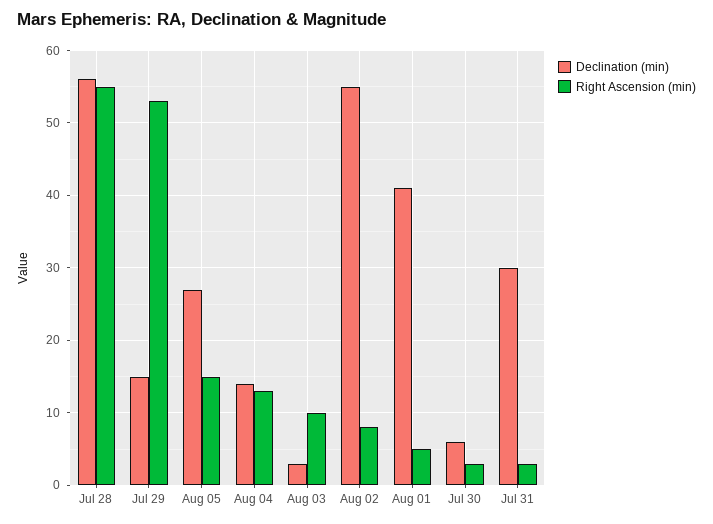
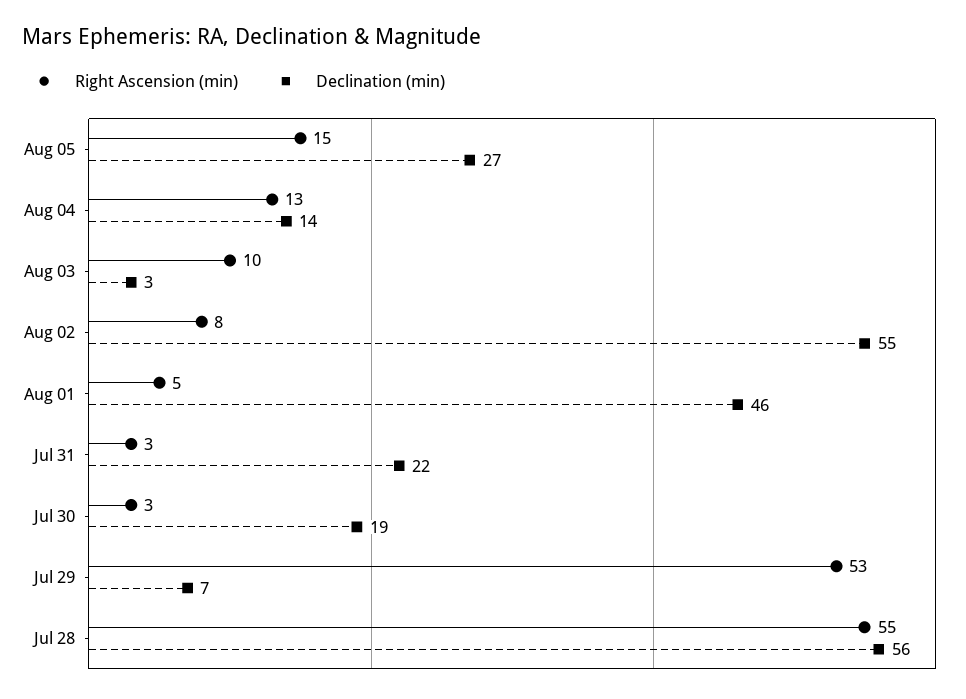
  {
    "Declination (min)": {
      "Jul 28": 56,
-     "Jul 29": 15,
+     "Jul 29": 7,
      "Aug 05": 27,
      "Aug 04": 14,
      "Aug 03": 3,
      "Aug 02": 55,
-     "Aug 01": 41,
+     "Aug 01": 46,
-     "Jul 30": 6,
+     "Jul 30": 19,
-     "Jul 31": 30
+     "Jul 31": 22
    },
    "Right Ascension (min)": {
      "Jul 28": 55,
      "Jul 29": 53,
      "Aug 05": 15,
      "Aug 04": 13,
      "Aug 03": 10,
      "Aug 02": 8,
      "Aug 01": 5,
      "Jul 30": 3,
      "Jul 31": 3
    }
  }

